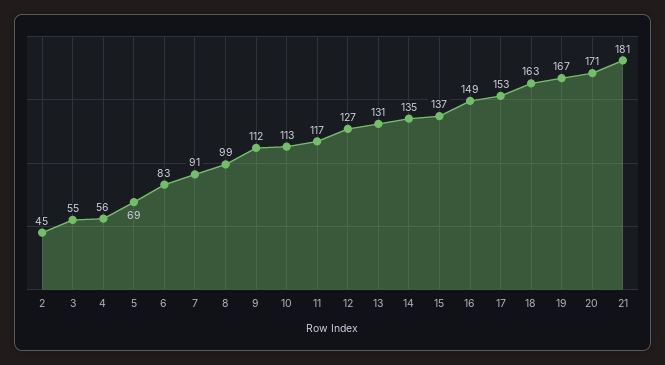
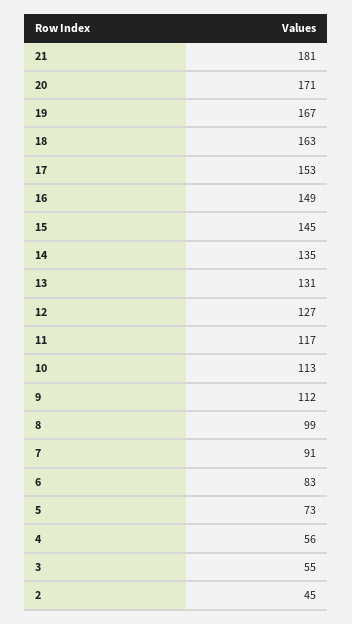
  {
    "2": 45,
    "3": 55,
    "4": 56,
-   "5": 69,
+   "5": 73,
    "6": 83,
    "7": 91,
    "8": 99,
    "9": 112,
    "10": 113,
    "11": 117,
    "12": 127,
    "13": 131,
    "14": 135,
-   "15": 137,
+   "15": 145,
    "16": 149,
    "17": 153,
    "18": 163,
    "19": 167,
    "20": 171,
    "21": 181
  }

